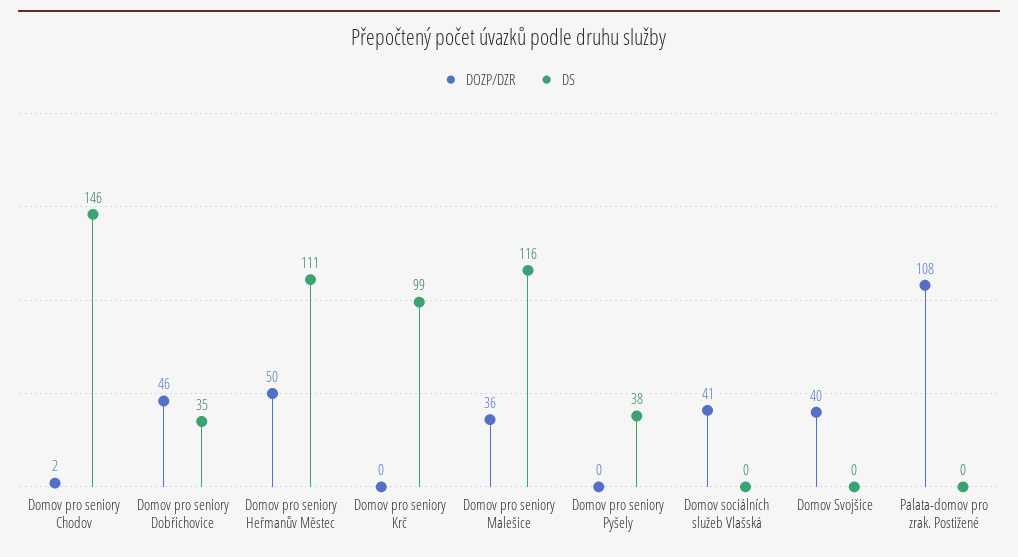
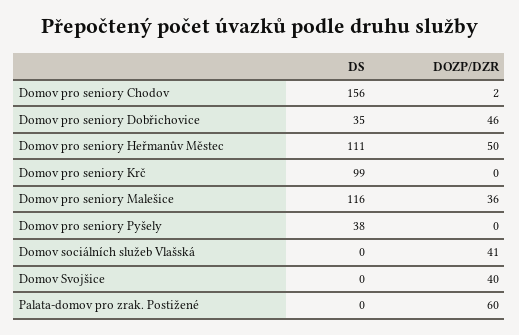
  {
    "DOZP/DZR": {
      "Domov pro seniory Chodov": 2,
      "Domov pro seniory Dobřichovice": 46,
      "Domov pro seniory Heřmanův Městec": 50,
      "Domov pro seniory Krč": 0,
      "Domov pro seniory Malešice": 36,
      "Domov pro seniory Pyšely": 0,
      "Domov sociálních služeb Vlašská": 41,
      "Domov Svojšice": 40,
-     "Palata-domov pro zrak. Postižené": 108
+     "Palata-domov pro zrak. Postižené": 60
    },
    "DS": {
-     "Domov pro seniory Chodov": 146,
+     "Domov pro seniory Chodov": 156,
      "Domov pro seniory Dobřichovice": 35,
      "Domov pro seniory Heřmanův Městec": 111,
      "Domov pro seniory Krč": 99,
      "Domov pro seniory Malešice": 116,
      "Domov pro seniory Pyšely": 38,
      "Domov sociálních služeb Vlašská": 0,
      "Domov Svojšice": 0,
      "Palata-domov pro zrak. Postižené": 0
    }
  }

